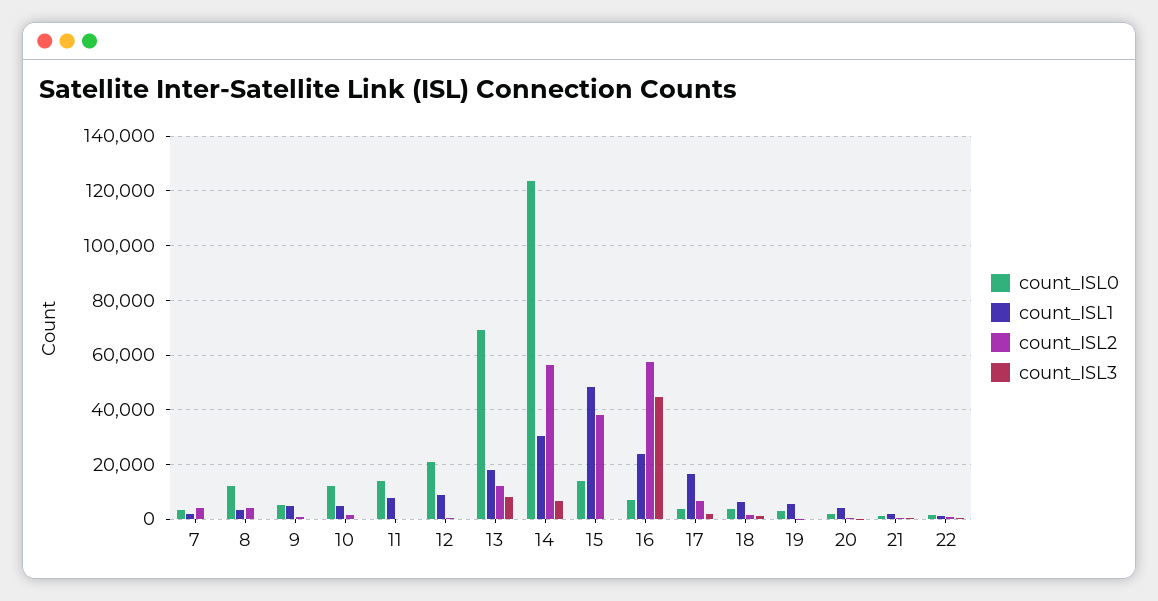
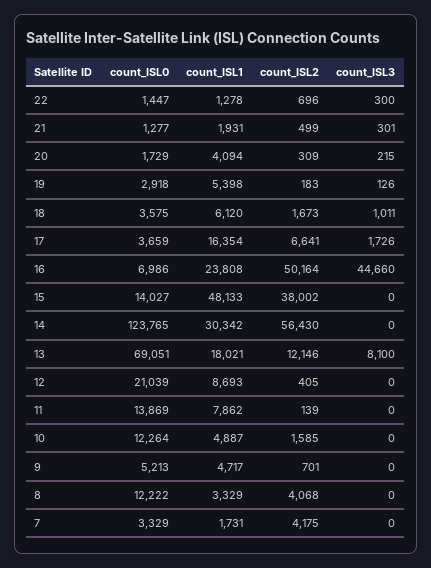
  {
    "count_ISL0": {
      "7": 3329,
      "8": 12222,
      "9": 5213,
      "10": 12264,
      "11": 13869,
      "12": 21039,
      "13": 69051,
      "14": 123765,
      "15": 14027,
      "16": 6986,
      "17": 3659,
      "18": 3575,
      "19": 2918,
      "20": 1729,
      "21": 1277,
      "22": 1447
    },
    "count_ISL1": {
      "7": 1731,
      "8": 3329,
      "9": 4717,
      "10": 4887,
      "11": 7862,
      "12": 8693,
      "13": 18021,
      "14": 30342,
      "15": 48133,
      "16": 23808,
      "17": 16354,
      "18": 6120,
      "19": 5398,
      "20": 4094,
      "21": 1931,
      "22": 1278
    },
    "count_ISL2": {
      "7": 4175,
      "8": 4068,
      "9": 701,
      "10": 1585,
      "11": 139,
      "12": 405,
      "13": 12146,
      "14": 56430,
      "15": 38002,
-     "16": 57500,
+     "16": 50164,
      "17": 6641,
      "18": 1673,
      "19": 183,
      "20": 309,
      "21": 499,
      "22": 696
    },
    "count_ISL3": {
      "7": 0,
      "8": 0,
      "9": 0,
      "10": 0,
      "11": 0,
      "12": 0,
      "13": 8100,
-     "14": 7500,
+     "14": 0,
      "15": 0,
      "16": 44660,
      "17": 1726,
      "18": 1011,
      "19": 126,
      "20": 215,
      "21": 301,
      "22": 300
    }
  }

